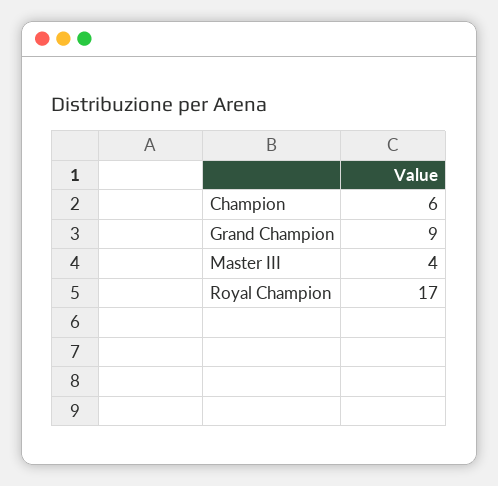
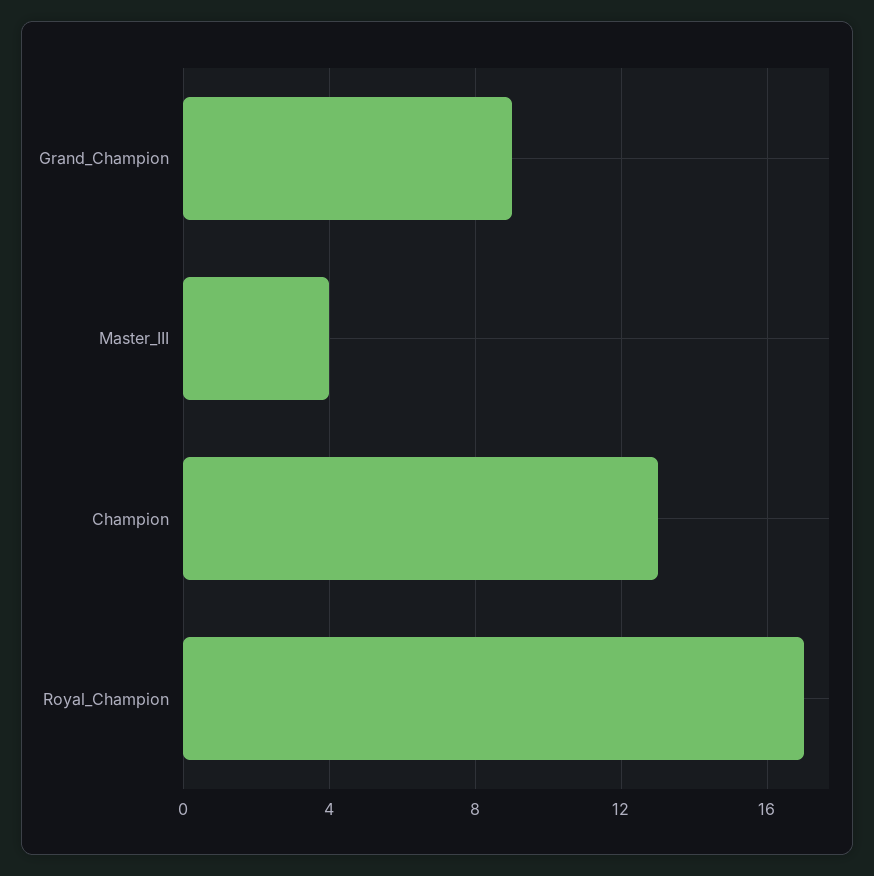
  {
-   "Champion": 6,
+   "Champion": 13,
    "Grand Champion": 9,
    "Master III": 4,
    "Royal Champion": 17
  }

